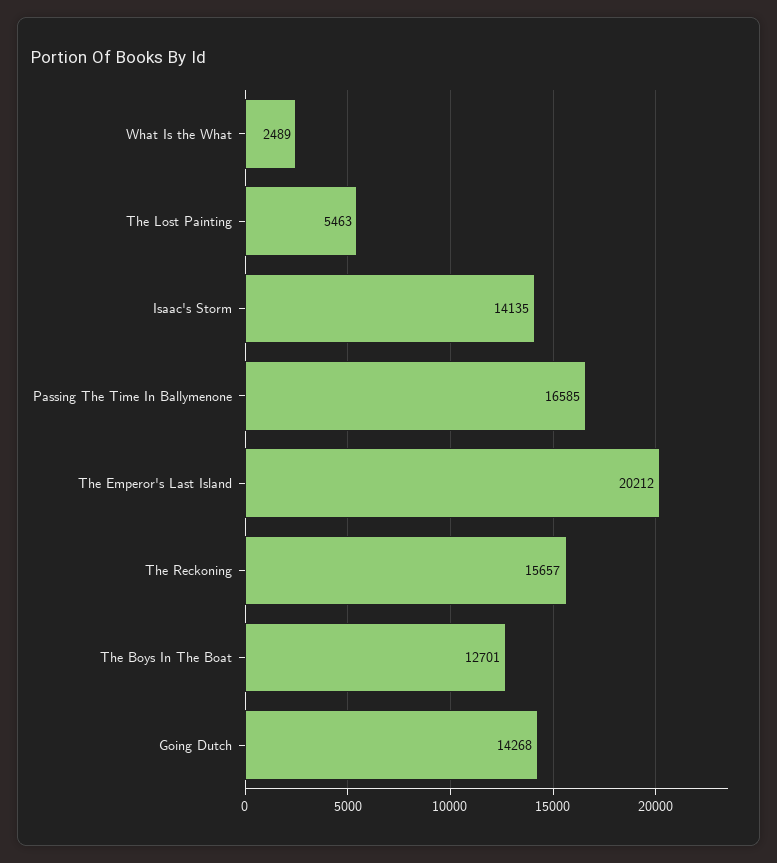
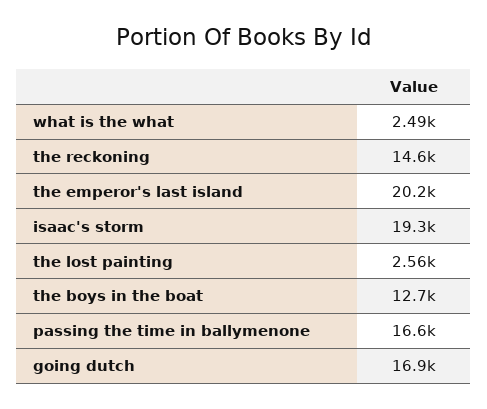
  {
    "What Is the What": 2489,
-   "The Lost Painting": 5463,
+   "The Lost Painting": 2560,
-   "Isaac's Storm": 14135,
+   "Isaac's Storm": 19300,
    "Passing The Time In Ballymenone": 16585,
    "The Emperor's Last Island": 20212,
-   "The Reckoning": 15657,
+   "The Reckoning": 14600,
    "The Boys In The Boat": 12701,
-   "Going Dutch": 14268
+   "Going Dutch": 16900
  }

